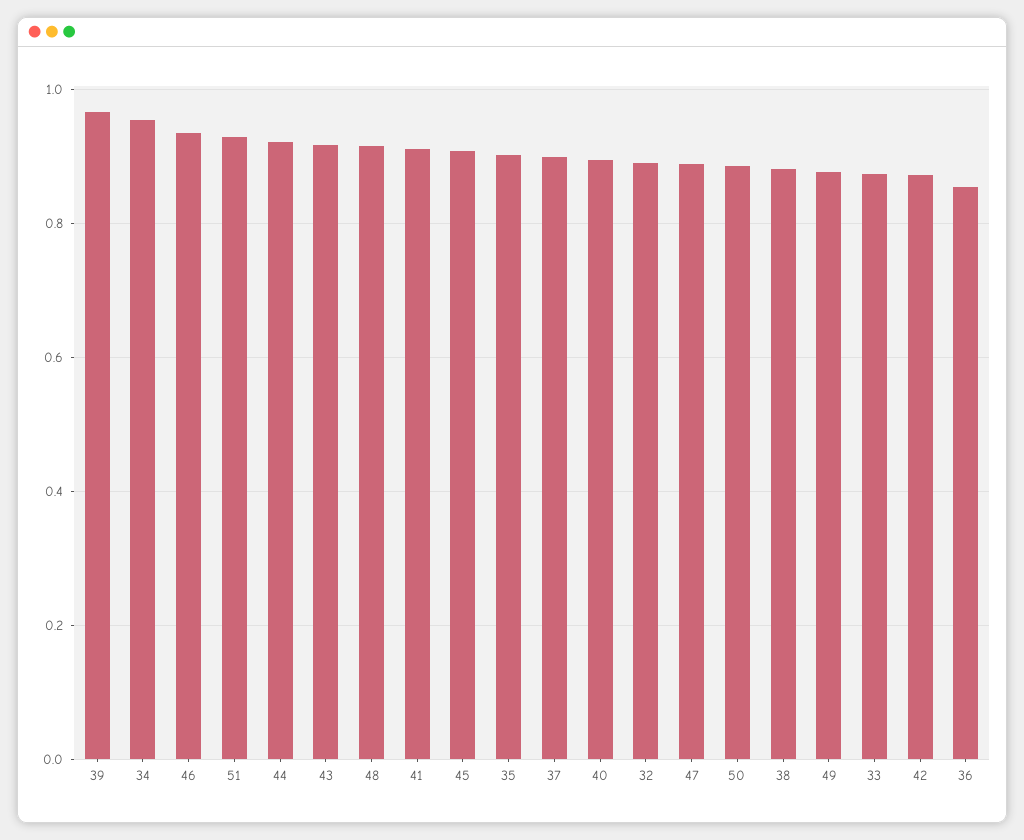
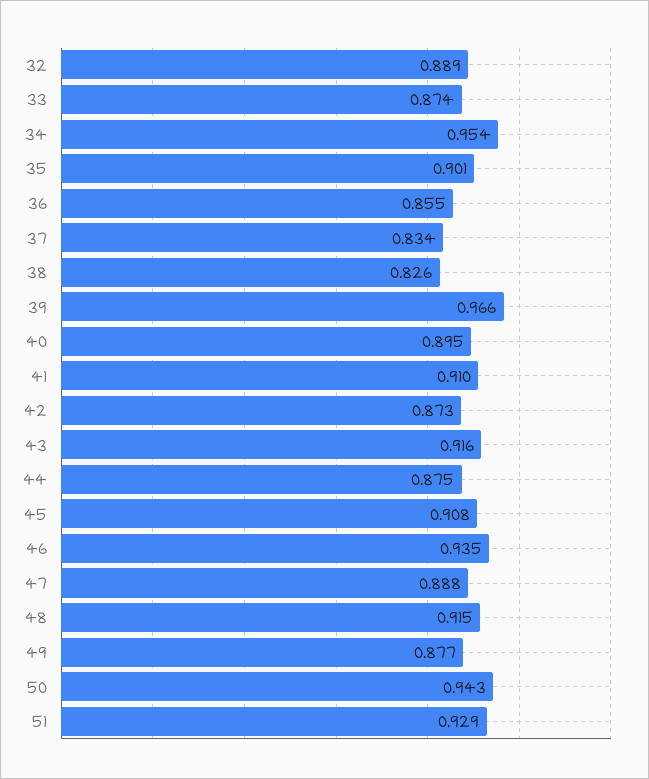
  {
    "39": 0.966,
    "34": 0.954,
    "46": 0.935,
    "51": 0.929,
-   "44": 0.92,
+   "44": 0.875,
    "43": 0.916,
    "48": 0.915,
    "41": 0.91,
    "45": 0.908,
    "35": 0.901,
-   "37": 0.9,
+   "37": 0.834,
    "40": 0.895,
    "32": 0.889,
    "47": 0.888,
-   "50": 0.88,
+   "50": 0.943,
-   "38": 0.88,
+   "38": 0.826,
    "49": 0.877,
    "33": 0.874,
    "42": 0.873,
    "36": 0.855
  }

